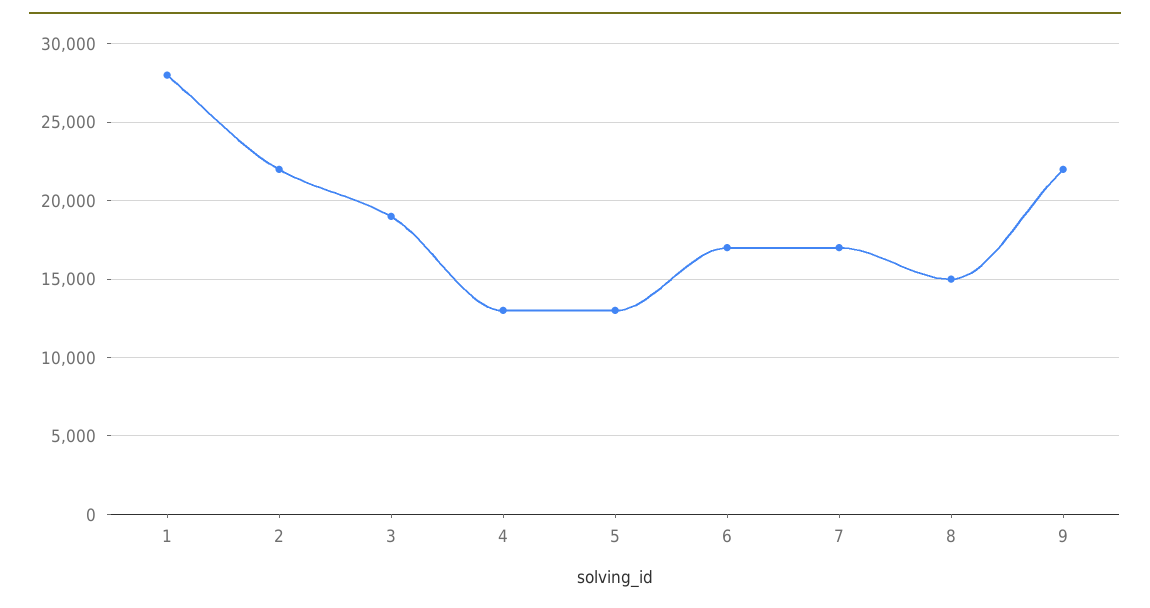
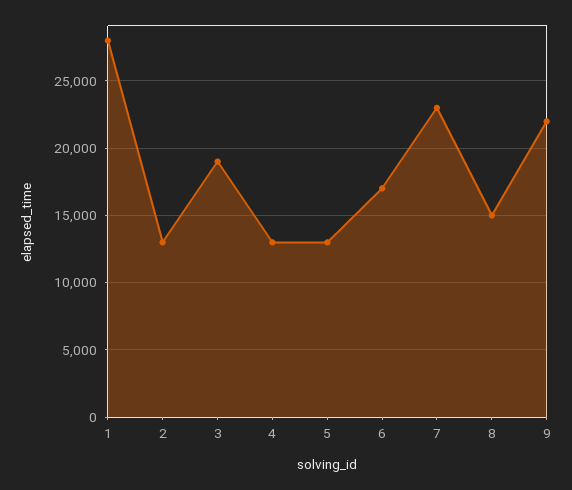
  {
    "1": 28000,
-   "2": 22000,
+   "2": 13000,
    "3": 19000,
    "4": 13000,
    "5": 13000,
    "6": 17000,
-   "7": 17000,
+   "7": 23000,
    "8": 15000,
    "9": 22000
  }

